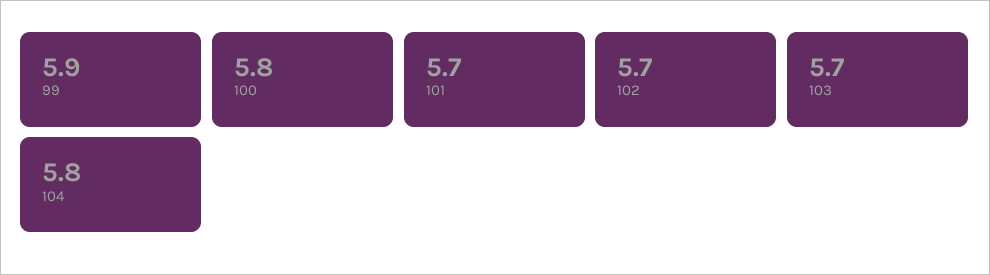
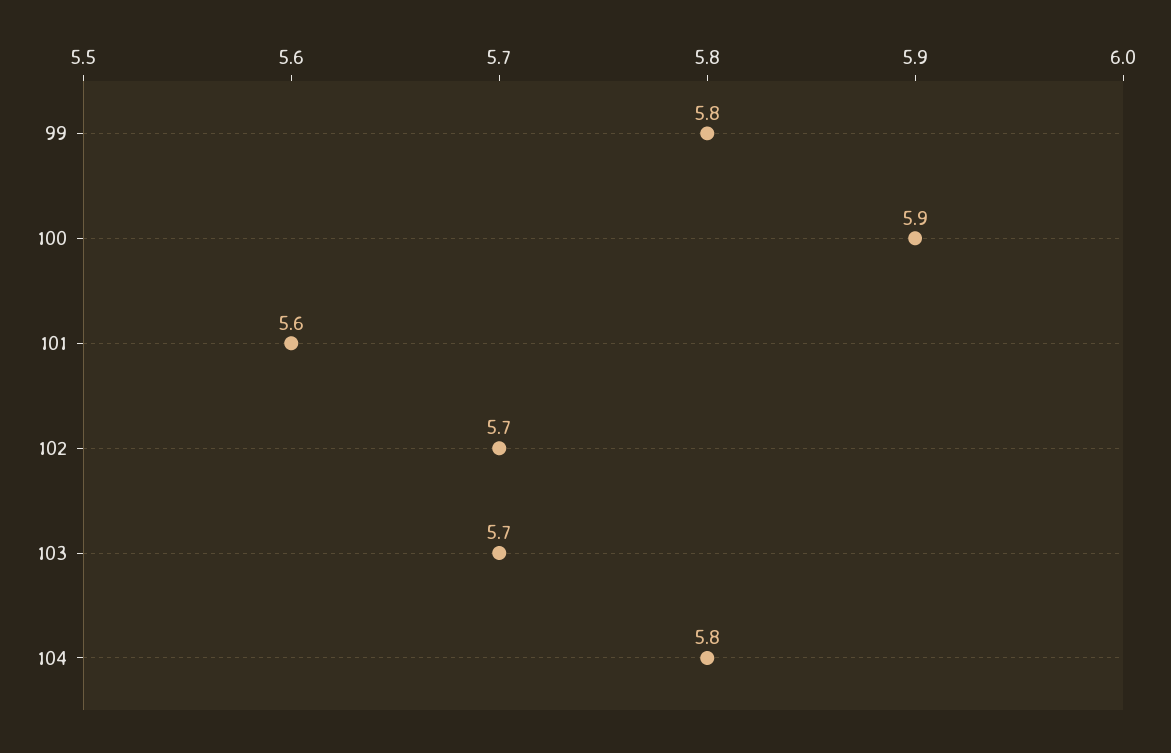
  {
-   "99": 5.9,
+   "99": 5.8,
-   "100": 5.8,
+   "100": 5.9,
-   "101": 5.7,
+   "101": 5.6,
    "102": 5.7,
    "103": 5.7,
    "104": 5.8
  }

